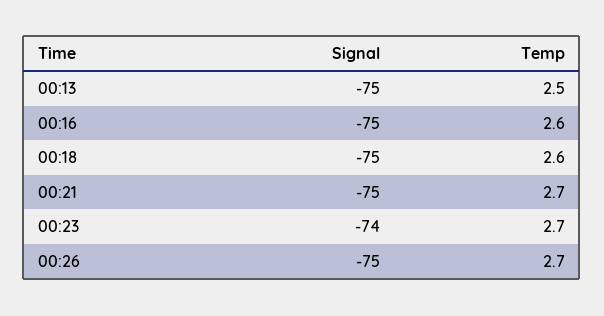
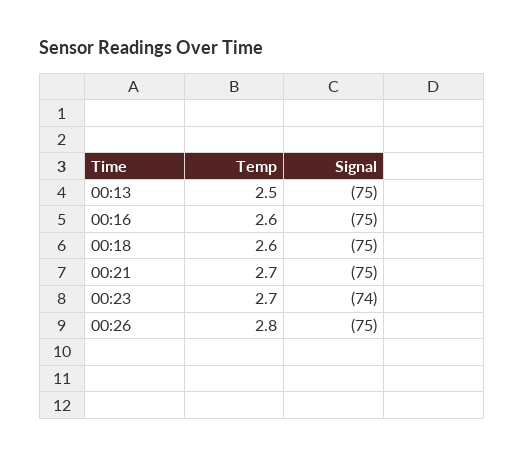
  {
    "Signal": {
      "00:13": -75,
      "00:16": -75,
      "00:18": -75,
      "00:21": -75,
      "00:23": -74,
      "00:26": -75
    },
    "Temp": {
      "00:13": 2.5,
      "00:16": 2.6,
      "00:18": 2.6,
      "00:21": 2.7,
      "00:23": 2.7,
-     "00:26": 2.7
+     "00:26": 2.8
    }
  }

